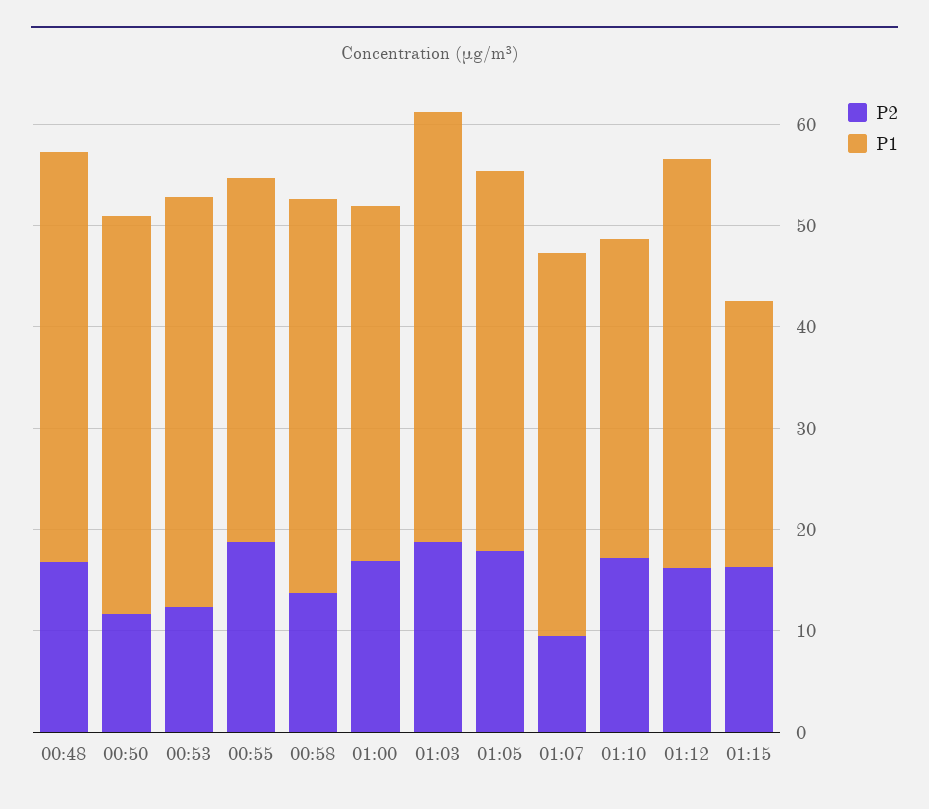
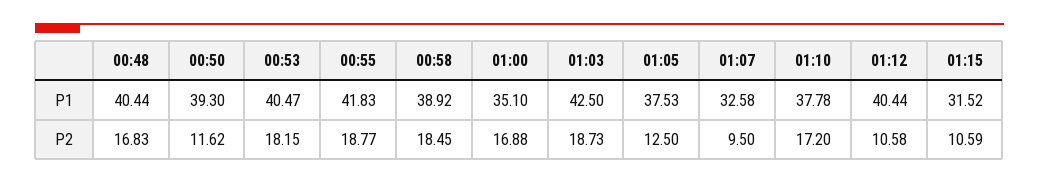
  {
    "P2": {
      "00:48": 16.83,
      "00:50": 11.62,
-     "00:53": 12,
+     "00:53": 18.15,
      "00:55": 18.77,
-     "00:58": 14,
+     "00:58": 18.45,
      "01:00": 16.88,
      "01:03": 18.73,
-     "01:05": 18,
+     "01:05": 12.5,
      "01:07": 9.5,
      "01:10": 17.2,
-     "01:12": 16,
+     "01:12": 10.58,
-     "01:15": 16
+     "01:15": 10.59
    },
    "P1": {
      "00:48": 40.44,
      "00:50": 39.3,
      "00:53": 40.47,
-     "00:55": 36,
+     "00:55": 41.83,
      "00:58": 38.92,
      "01:00": 35.1,
      "01:03": 42.5,
      "01:05": 37.53,
-     "01:07": 38,
+     "01:07": 32.58,
-     "01:10": 32,
+     "01:10": 37.78,
      "01:12": 40.44,
-     "01:15": 26
+     "01:15": 31.52
    }
  }

